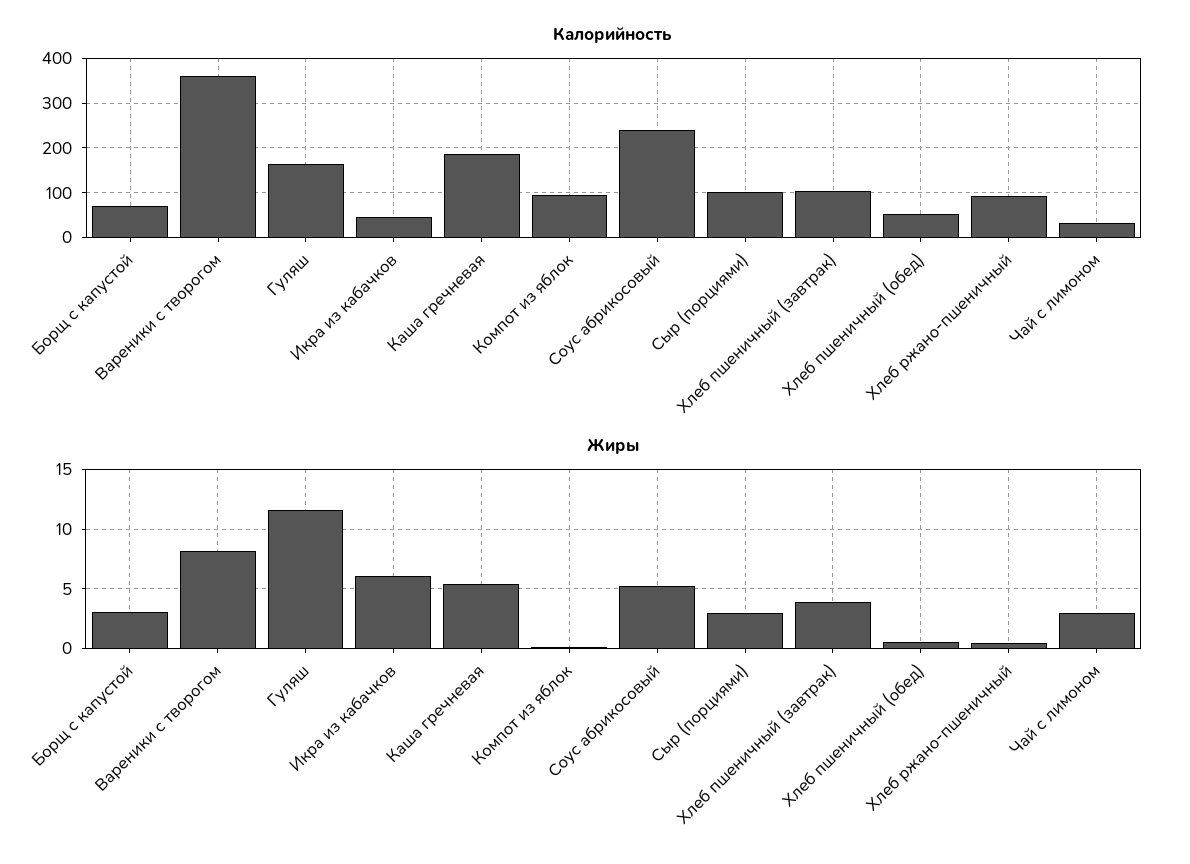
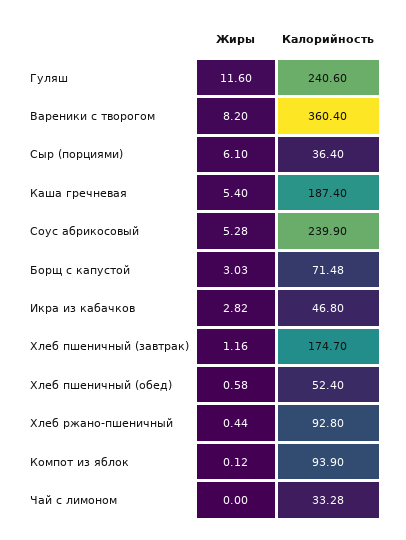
  {
    "Калорийность": {
      "Борщ с капустой": 71.48,
      "Вареники с творогом": 360.4,
-     "Гуляш": 160,
+     "Гуляш": 240.6,
      "Икра из кабачков": 46.8,
      "Каша гречневая": 187.4,
      "Компот из яблок": 93.9,
      "Соус абрикосовый": 239.9,
-     "Сыр (порциями)": 100,
+     "Сыр (порциями)": 36.4,
-     "Хлеб пшеничный (завтрак)": 100,
+     "Хлеб пшеничный (завтрак)": 174.7,
      "Хлеб пшеничный (обед)": 52.4,
      "Хлеб ржано-пшеничный": 92.8,
      "Чай с лимоном": 33.28
    },
    "Жиры": {
      "Борщ с капустой": 3.03,
      "Вареники с творогом": 8.2,
      "Гуляш": 11.6,
-     "Икра из кабачков": 6,
+     "Икра из кабачков": 2.82,
      "Каша гречневая": 5.4,
      "Компот из яблок": 0.12,
      "Соус абрикосовый": 5.28,
-     "Сыр (порциями)": 3,
+     "Сыр (порциями)": 6.1,
-     "Хлеб пшеничный (завтрак)": 4,
+     "Хлеб пшеничный (завтрак)": 1.16,
      "Хлеб пшеничный (обед)": 0.58,
      "Хлеб ржано-пшеничный": 0.44,
-     "Чай с лимоном": 3
+     "Чай с лимоном": 0
    }
  }

